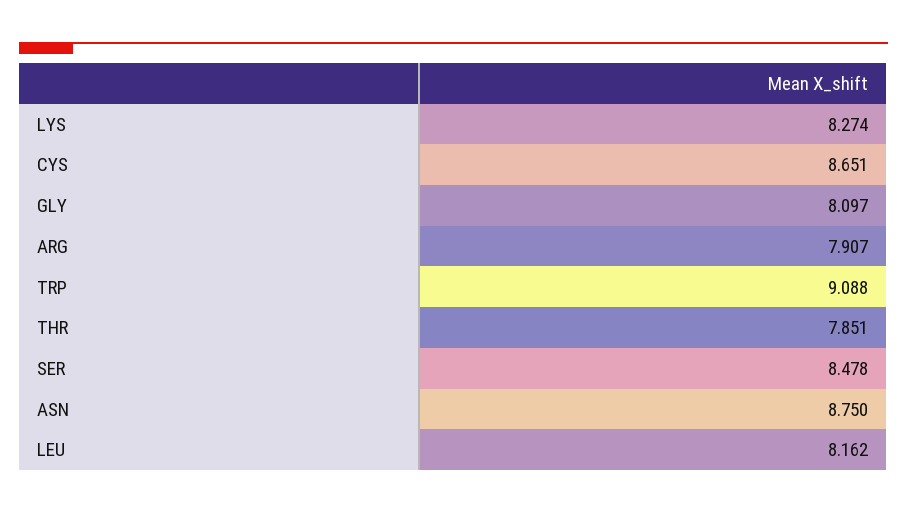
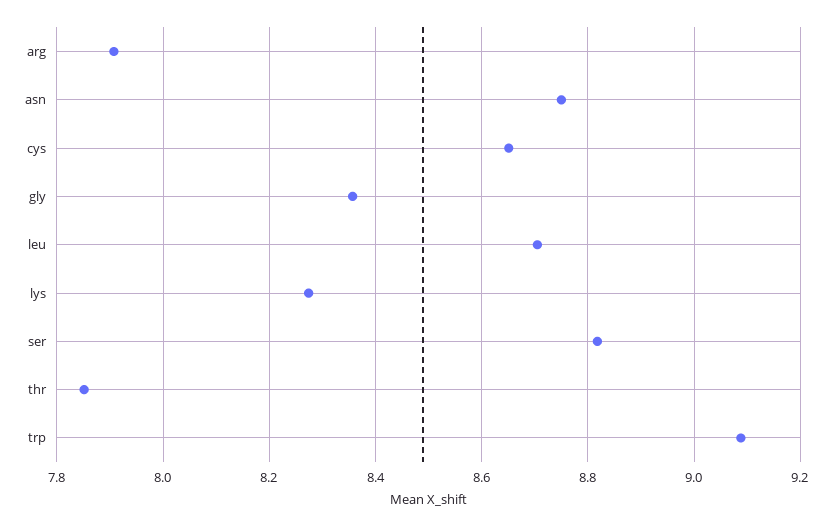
  {
    "LYS": 8.274,
    "CYS": 8.651,
-   "GLY": 8.097,
+   "GLY": 8.36,
    "ARG": 7.907,
    "TRP": 9.088,
    "THR": 7.851,
-   "SER": 8.478,
+   "SER": 8.82,
    "ASN": 8.75,
-   "LEU": 8.162
+   "LEU": 8.7
  }

